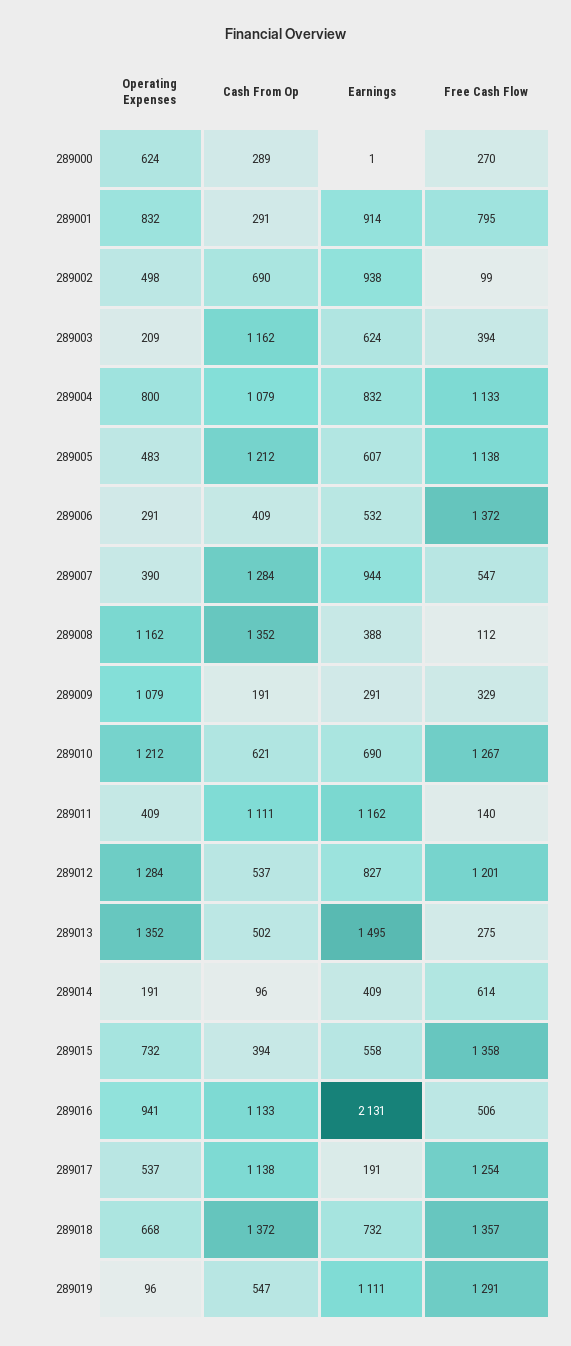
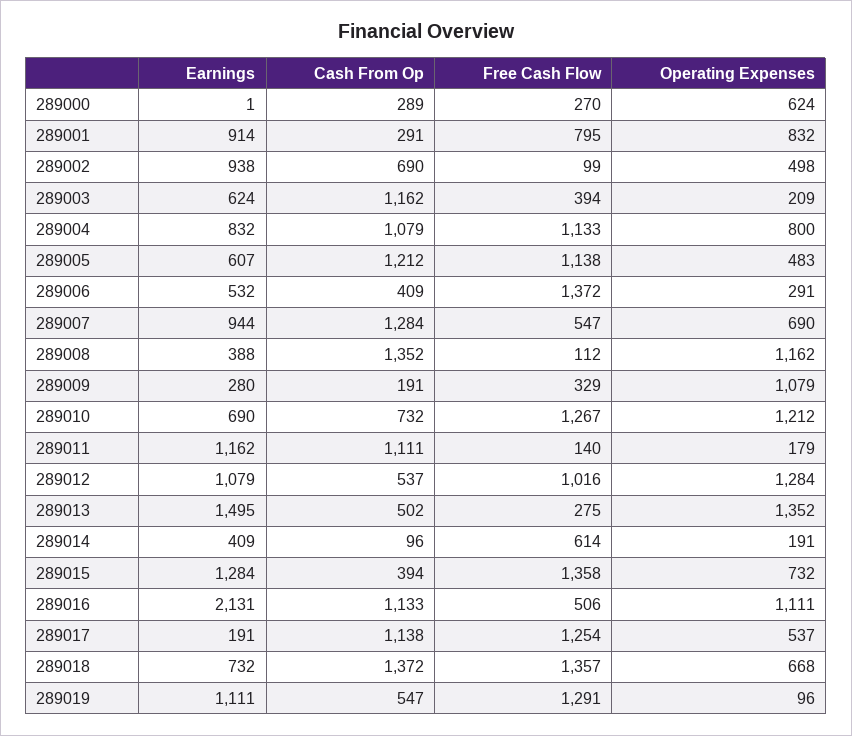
  {
    "Operating Expenses": {
      "289000": 624,
      "289001": 832,
      "289002": 498,
      "289003": 209,
      "289004": 800,
      "289005": 483,
      "289006": 291,
-     "289007": 390,
+     "289007": 690,
      "289008": 1162,
      "289009": 1079,
      "289010": 1212,
-     "289011": 409,
+     "289011": 179,
      "289012": 1284,
      "289013": 1352,
      "289014": 191,
      "289015": 732,
-     "289016": 941,
+     "289016": 1111,
      "289017": 537,
      "289018": 668,
      "289019": 96
    },
    "Cash From Op": {
      "289000": 289,
      "289001": 291,
      "289002": 690,
      "289003": 1162,
      "289004": 1079,
      "289005": 1212,
      "289006": 409,
      "289007": 1284,
      "289008": 1352,
      "289009": 191,
-     "289010": 621,
+     "289010": 732,
      "289011": 1111,
      "289012": 537,
      "289013": 502,
      "289014": 96,
      "289015": 394,
      "289016": 1133,
      "289017": 1138,
      "289018": 1372,
      "289019": 547
    },
    "Earnings": {
      "289000": 1,
      "289001": 914,
      "289002": 938,
      "289003": 624,
      "289004": 832,
      "289005": 607,
      "289006": 532,
      "289007": 944,
      "289008": 388,
-     "289009": 291,
+     "289009": 280,
      "289010": 690,
      "289011": 1162,
-     "289012": 827,
+     "289012": 1079,
      "289013": 1495,
      "289014": 409,
-     "289015": 558,
+     "289015": 1284,
      "289016": 2131,
      "289017": 191,
      "289018": 732,
      "289019": 1111
    },
    "Free Cash Flow": {
      "289000": 270,
      "289001": 795,
      "289002": 99,
      "289003": 394,
      "289004": 1133,
      "289005": 1138,
      "289006": 1372,
      "289007": 547,
      "289008": 112,
      "289009": 329,
      "289010": 1267,
      "289011": 140,
-     "289012": 1201,
+     "289012": 1016,
      "289013": 275,
      "289014": 614,
      "289015": 1358,
      "289016": 506,
      "289017": 1254,
      "289018": 1357,
      "289019": 1291
    }
  }

